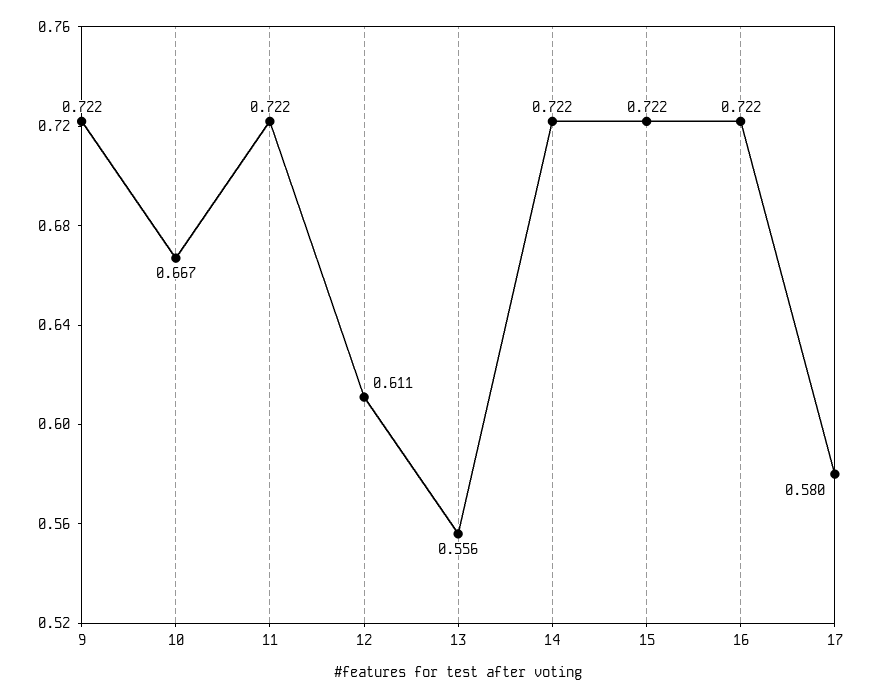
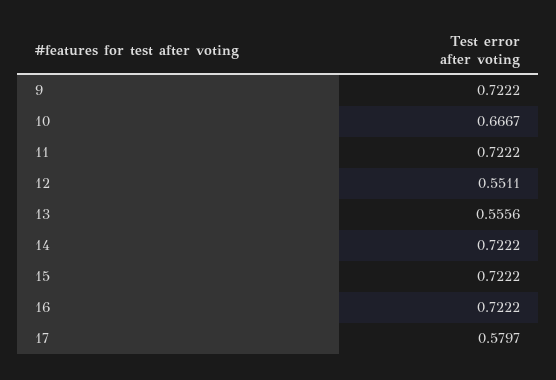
  {
    "9": 0.7222,
    "10": 0.6667,
    "11": 0.7222,
-   "12": 0.611,
+   "12": 0.5511,
    "13": 0.5556,
    "14": 0.7222,
    "15": 0.7222,
    "16": 0.7222,
    "17": 0.5797
  }

